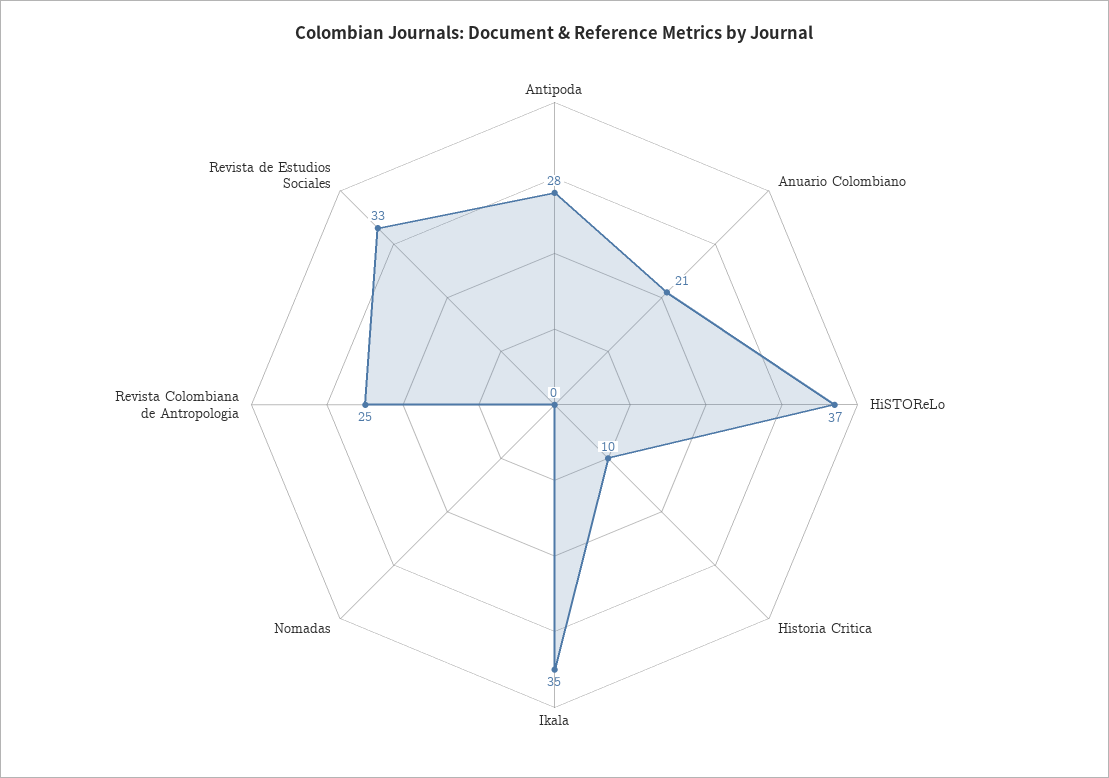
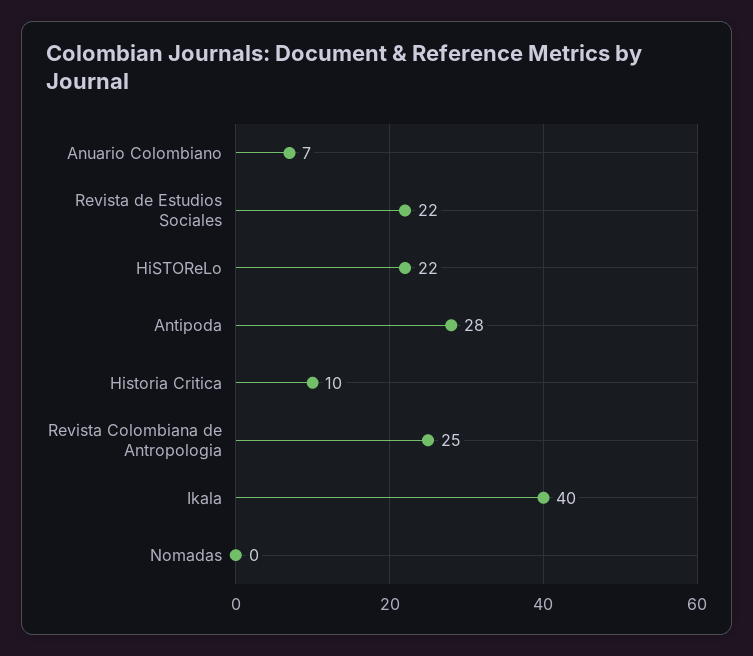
  {
    "Antipoda": 28,
-   "Anuario Colombiano": 21,
+   "Anuario Colombiano": 7,
-   "HiSTOReLo": 37,
+   "HiSTOReLo": 22,
    "Historia Critica": 10,
-   "Ikala": 35,
+   "Ikala": 40,
    "Nomadas": 0,
    "Revista Colombiana de Antropologia": 25,
-   "Revista de Estudios Sociales": 33
+   "Revista de Estudios Sociales": 22
  }

